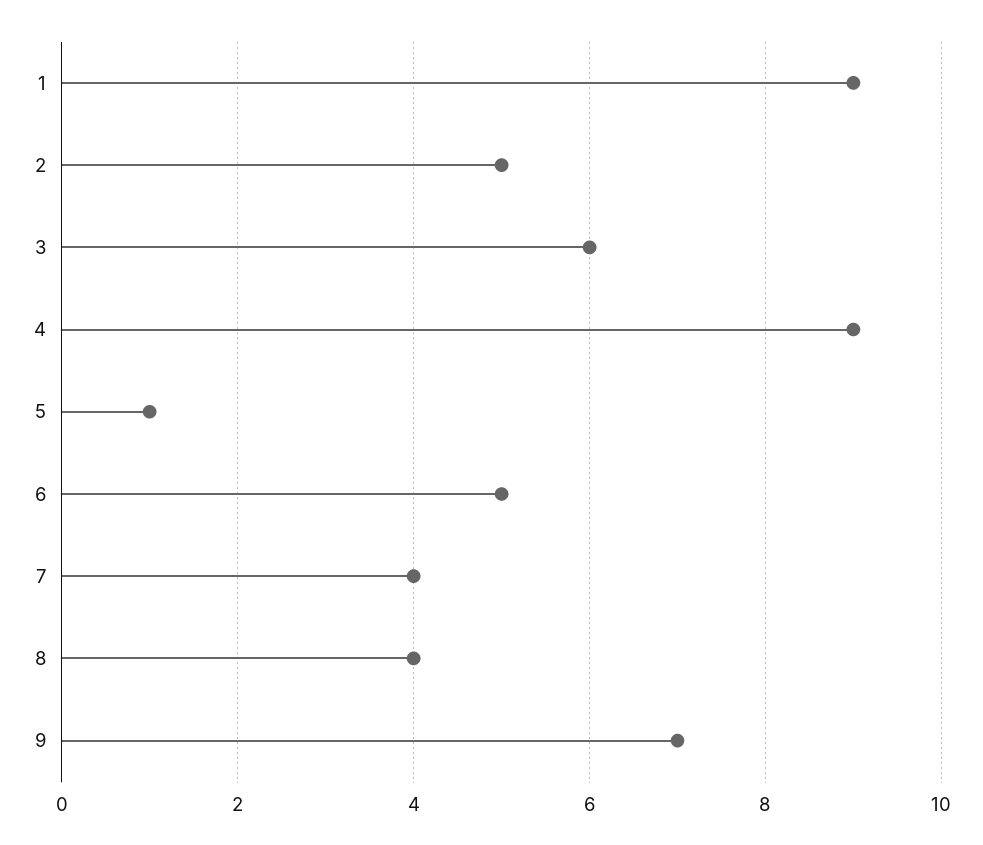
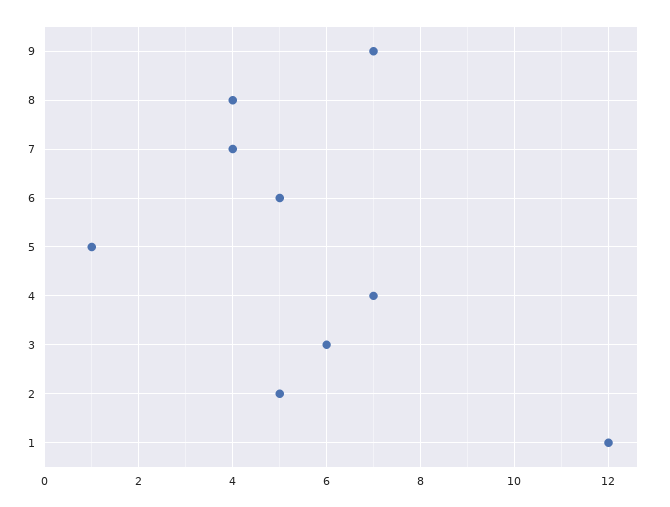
  {
-   "1": 9,
+   "1": 12,
    "2": 5,
    "3": 6,
-   "4": 9,
+   "4": 7,
    "5": 1,
    "6": 5,
    "7": 4,
    "8": 4,
    "9": 7
  }

